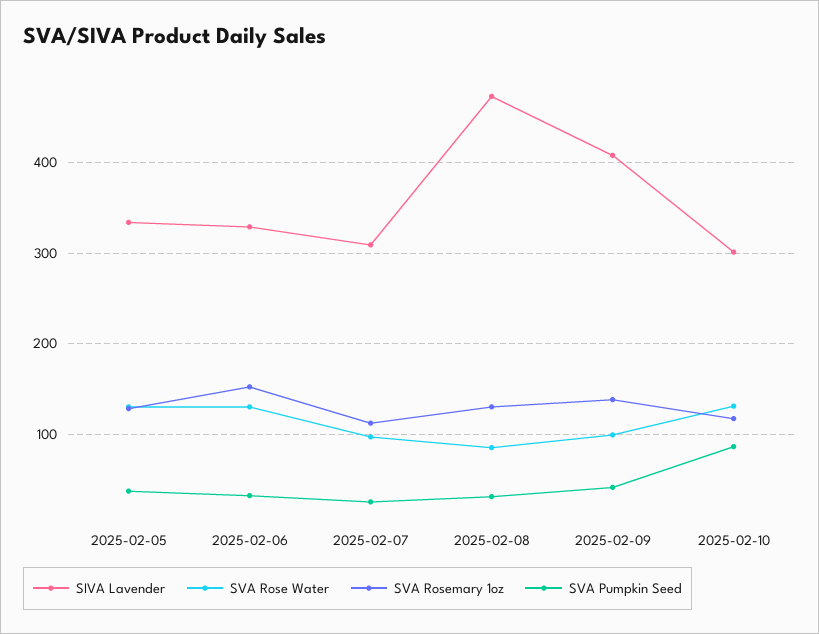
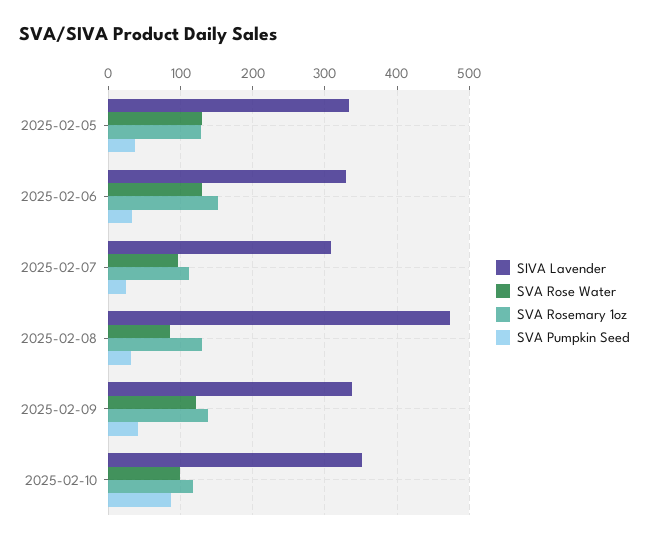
  {
    "SIVA Lavender": {
      "2025-02-05": 330,
      "2025-02-06": 330,
      "2025-02-07": 310,
      "2025-02-08": 470,
-     "2025-02-09": 410,
+     "2025-02-09": 340,
-     "2025-02-10": 300
+     "2025-02-10": 350
    },
    "SVA Rose Water": {
      "2025-02-05": 130,
      "2025-02-06": 130,
      "2025-02-07": 100,
      "2025-02-08": 90,
-     "2025-02-09": 100,
+     "2025-02-09": 120,
-     "2025-02-10": 130
+     "2025-02-10": 100
    },
    "SVA Rosemary 1oz": {
      "2025-02-05": 130,
      "2025-02-06": 150,
      "2025-02-07": 110,
      "2025-02-08": 130,
      "2025-02-09": 140,
      "2025-02-10": 120
    },
    "SVA Pumpkin Seed": {
      "2025-02-05": 40,
      "2025-02-06": 30,
      "2025-02-07": 30,
      "2025-02-08": 30,
      "2025-02-09": 40,
      "2025-02-10": 90
    }
  }

